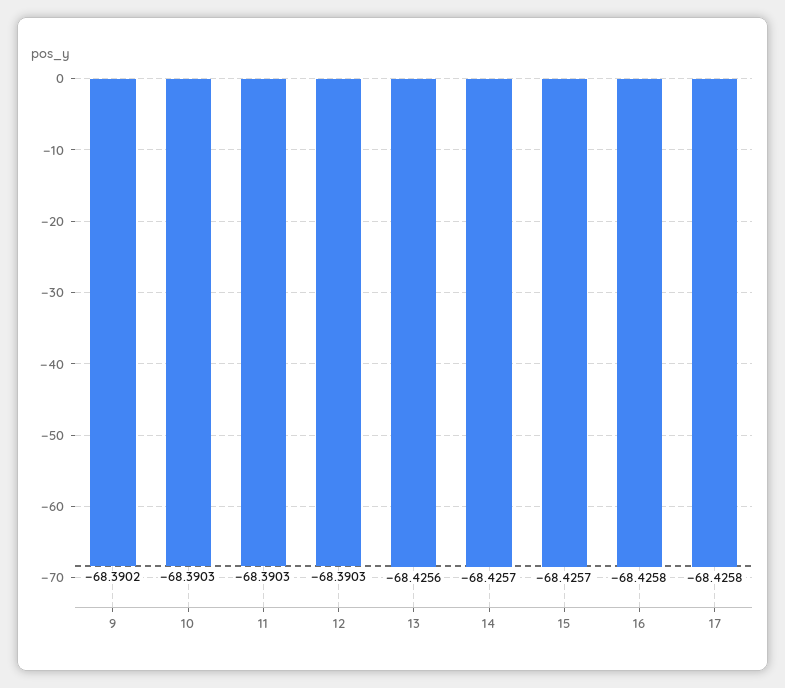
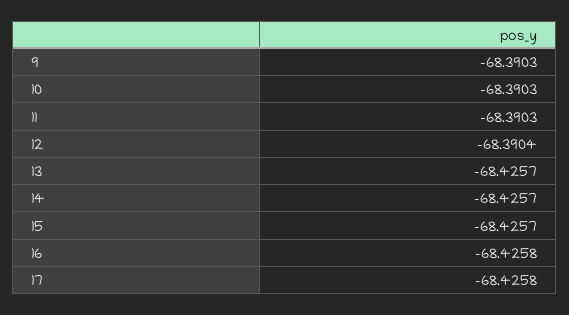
  {
-   "9": -68.3902,
+   "9": -68.3903,
    "10": -68.3903,
    "11": -68.3903,
-   "12": -68.3903,
+   "12": -68.3904,
-   "13": -68.4256,
+   "13": -68.4257,
    "14": -68.4257,
    "15": -68.4257,
    "16": -68.4258,
    "17": -68.4258
  }

